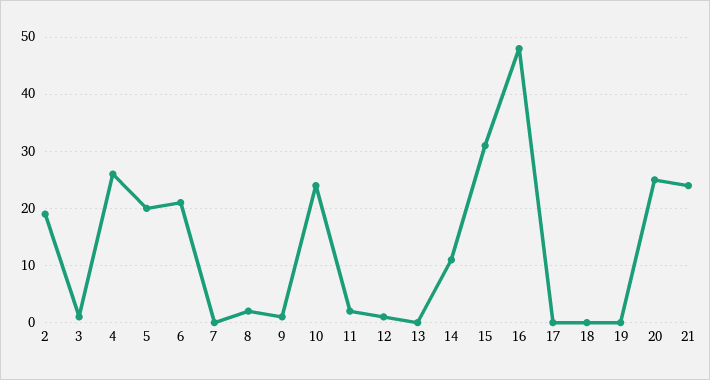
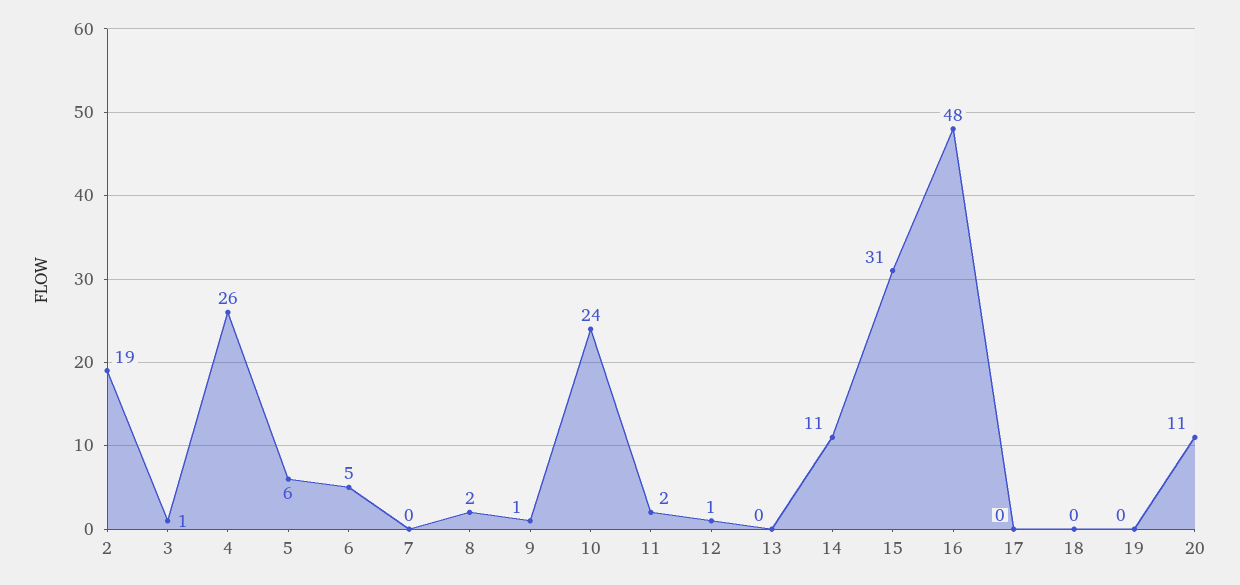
  {
    "2": 19,
    "3": 1,
    "4": 26,
-   "5": 20,
+   "5": 6,
-   "6": 20,
+   "6": 5,
    "7": 0,
    "8": 2,
    "9": 1,
    "10": 24,
    "11": 2,
    "12": 1,
    "13": 0,
    "14": 11,
    "15": 31,
    "16": 48,
    "17": 0,
    "18": 0,
    "19": 0,
-   "20": 25,
+   "20": 11
-   "21": 25
  }

